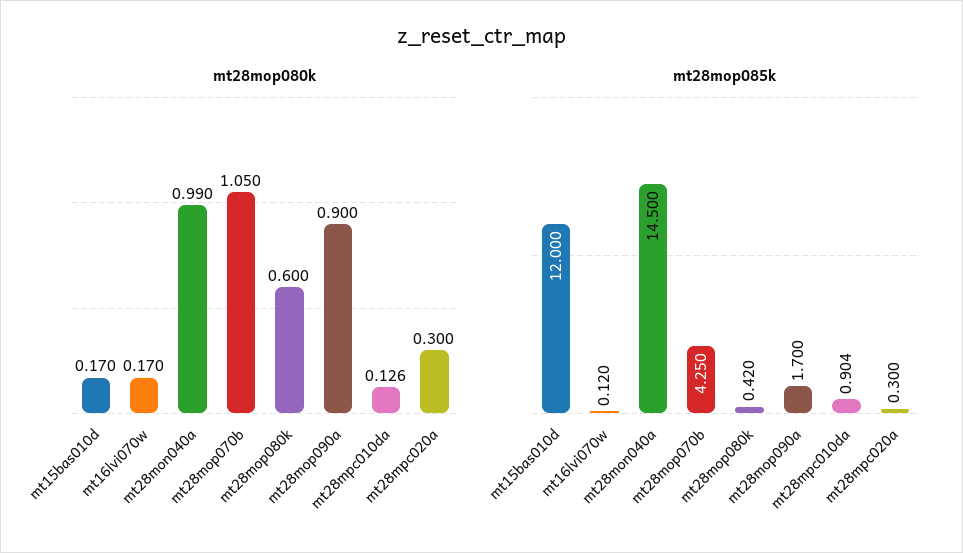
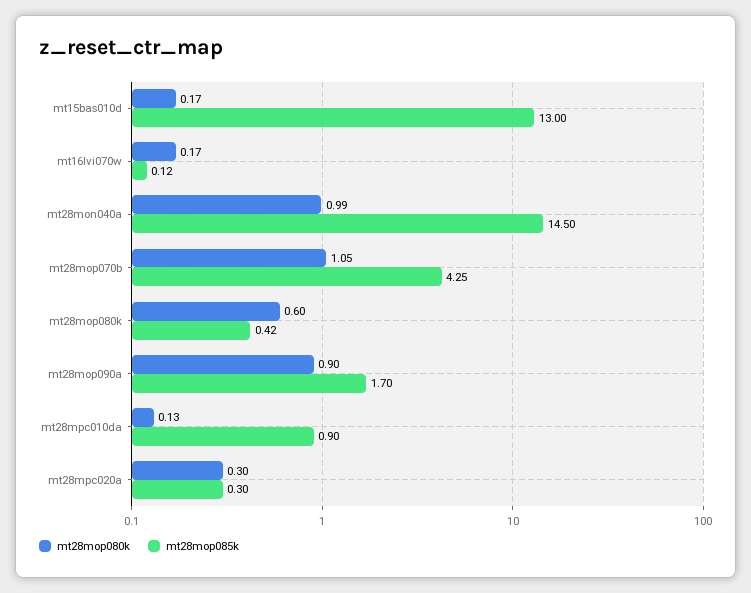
  {
    "mt28mop080k": {
      "mt15bas010d": 0.17,
      "mt16lvi070w": 0.17,
      "mt28mon040a": 0.99,
      "mt28mop070b": 1.05,
      "mt28mop080k": 0.6,
      "mt28mop090a": 0.9,
      "mt28mpc010da": 0.126,
      "mt28mpc020a": 0.3
    },
    "mt28mop085k": {
-     "mt15bas010d": 12,
+     "mt15bas010d": 13,
      "mt16lvi070w": 0.12,
      "mt28mon040a": 14.5,
      "mt28mop070b": 4.25,
      "mt28mop080k": 0.42,
      "mt28mop090a": 1.7,
      "mt28mpc010da": 0.904,
      "mt28mpc020a": 0.3
    }
  }

